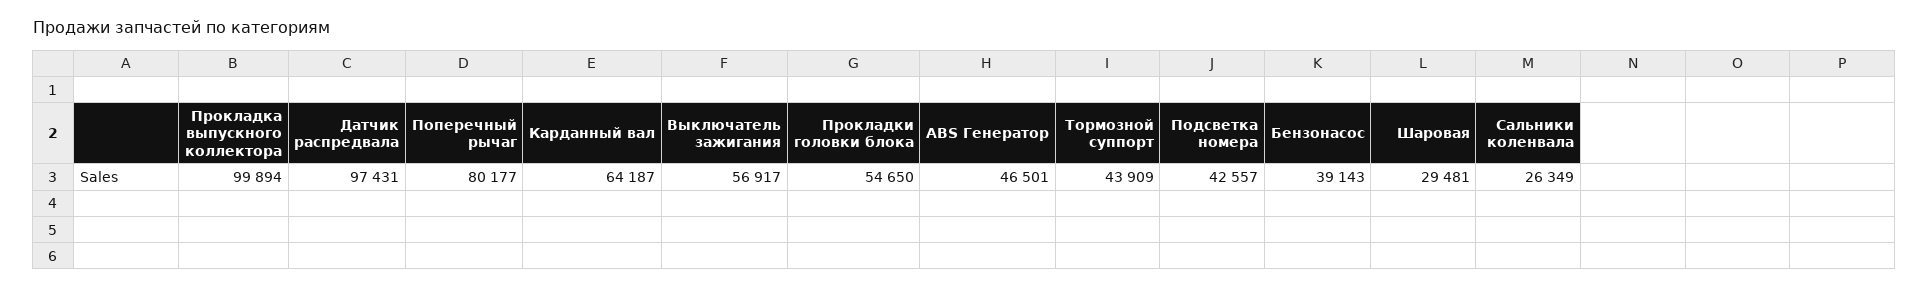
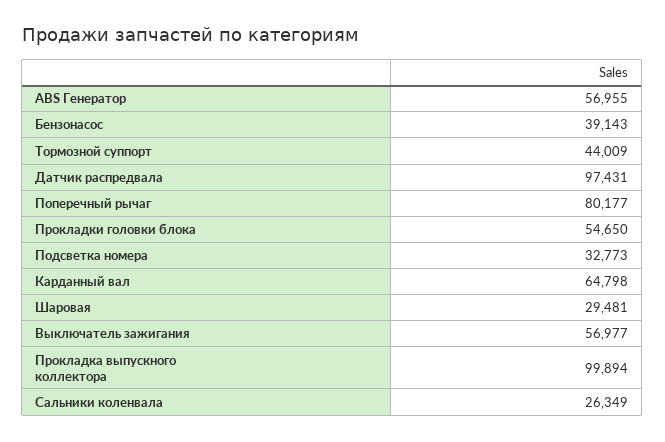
  {
    "Прокладка выпускного коллектора": 99894,
    "Датчик распредвала": 97431,
    "Поперечный рычаг": 80177,
-   "Карданный вал": 64187,
+   "Карданный вал": 64798,
-   "Выключатель зажигания": 56917,
+   "Выключатель зажигания": 56977,
    "Прокладки головки блока": 54650,
-   "ABS Генератор": 46501,
+   "ABS Генератор": 56955,
-   "Тормозной суппорт": 43909,
+   "Тормозной суппорт": 44009,
-   "Подсветка номера": 42557,
+   "Подсветка номера": 32773,
    "Бензонасос": 39143,
    "Шаровая": 29481,
    "Сальники коленвала": 26349
  }

